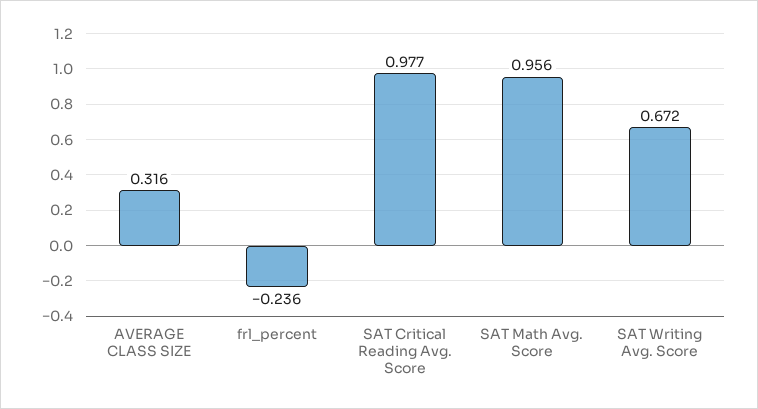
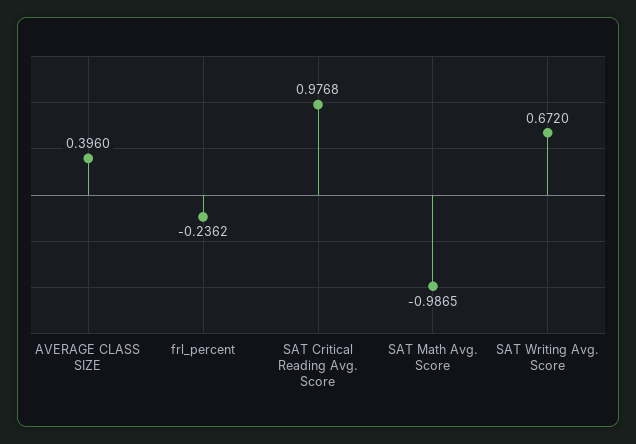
  {
-   "AVERAGE CLASS SIZE": 0.316,
+   "AVERAGE CLASS SIZE": 0.396,
    "frl_percent": -0.2362,
    "SAT Critical Reading Avg. Score": 0.9768,
-   "SAT Math Avg. Score": 0.956,
+   "SAT Math Avg. Score": -0.9865,
    "SAT Writing Avg. Score": 0.672
  }

